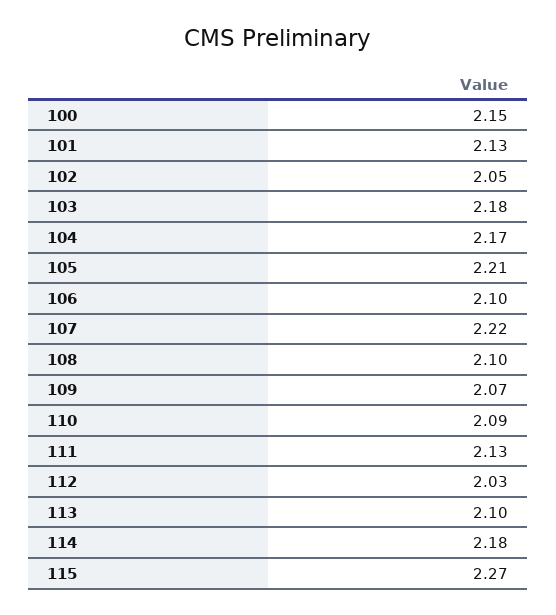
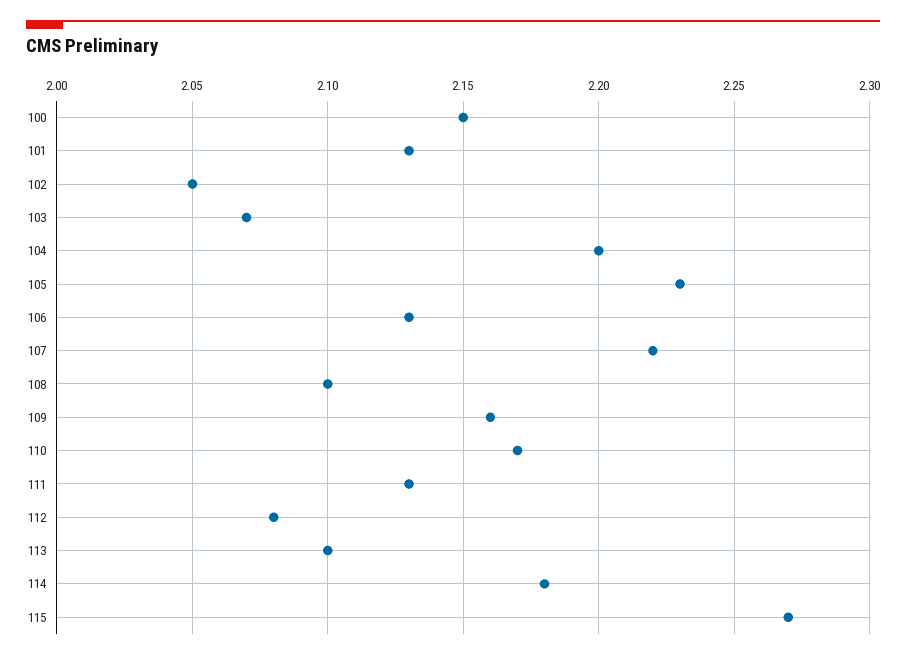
  {
    "100": 2.15,
    "101": 2.13,
    "102": 2.05,
-   "103": 2.18,
+   "103": 2.07,
-   "104": 2.17,
+   "104": 2.2,
-   "105": 2.21,
+   "105": 2.23,
-   "106": 2.1,
+   "106": 2.13,
    "107": 2.22,
    "108": 2.1,
-   "109": 2.07,
+   "109": 2.16,
-   "110": 2.09,
+   "110": 2.17,
    "111": 2.13,
-   "112": 2.03,
+   "112": 2.08,
    "113": 2.1,
    "114": 2.18,
    "115": 2.27
  }

